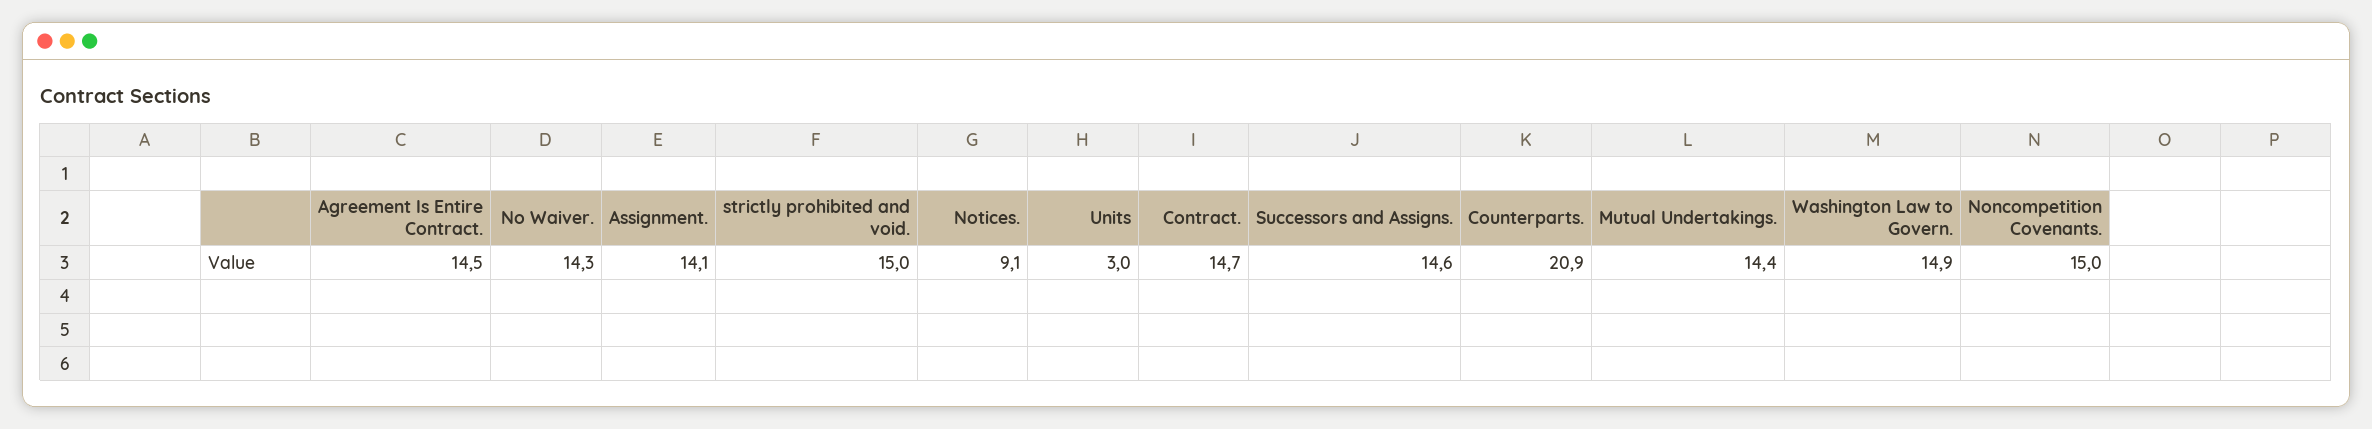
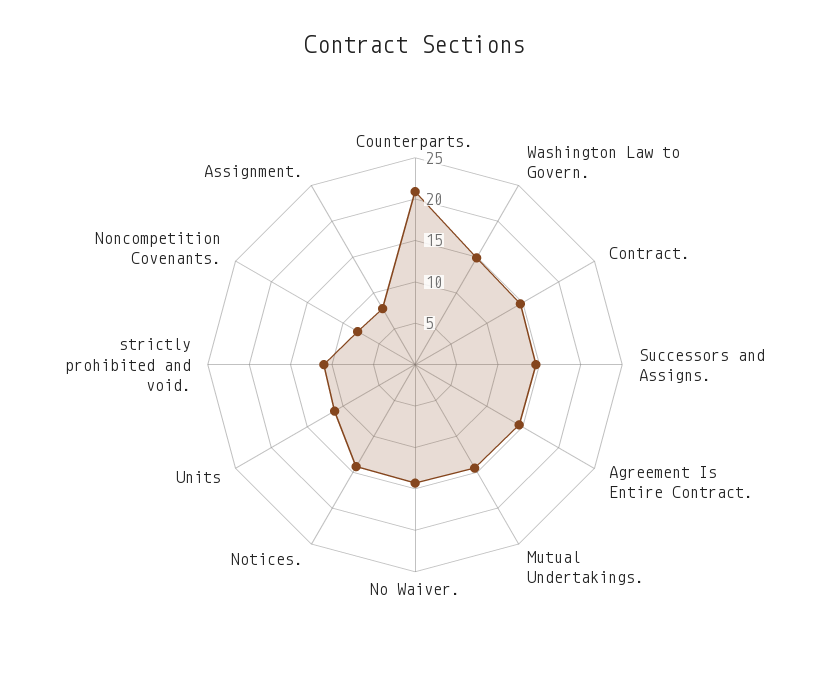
  {
    "Agreement Is Entire Contract.": 14.5,
    "No Waiver.": 14.3,
-   "Assignment.": 14.1,
+   "Assignment.": 8,
-   "strictly prohibited and void.": 15,
+   "strictly prohibited and void.": 11,
-   "Notices.": 9.1,
+   "Notices.": 14,
-   "Units": 3,
+   "Units": 11,
    "Contract.": 14.7,
    "Successors and Assigns.": 14.6,
    "Counterparts.": 20.9,
    "Mutual Undertakings.": 14.4,
    "Washington Law to Govern.": 14.9,
-   "Noncompetition Covenants.": 15
+   "Noncompetition Covenants.": 8
  }

